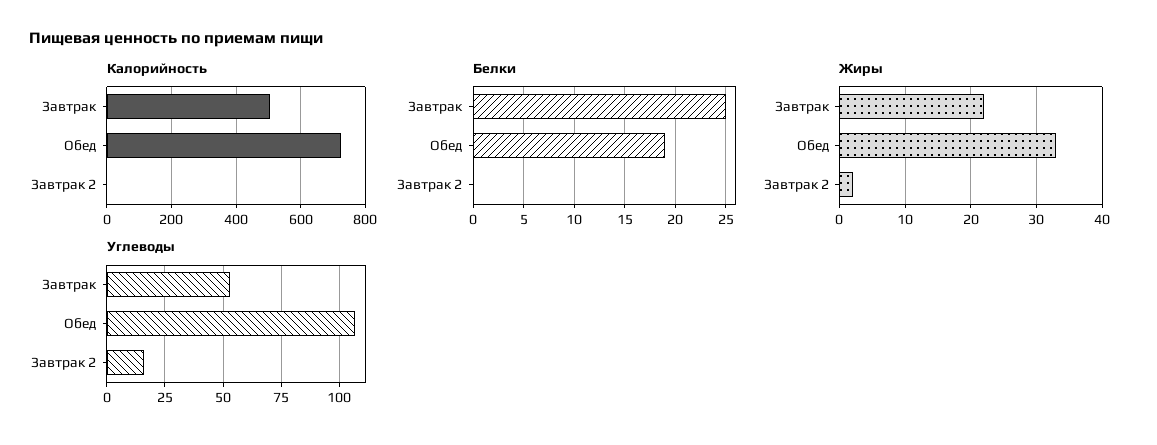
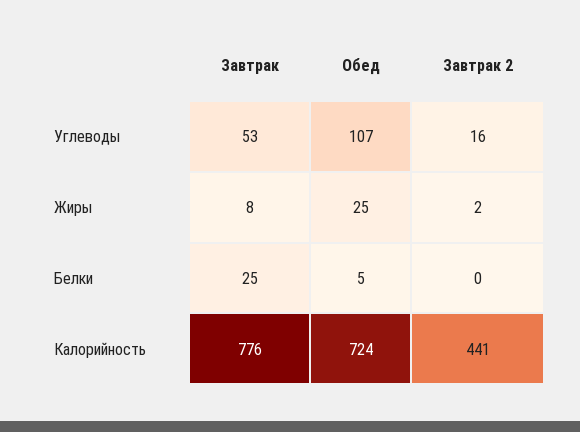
  {
    "Калорийность": {
-     "Завтрак": 500,
+     "Завтрак": 776,
      "Обед": 724,
-     "Завтрак 2": 0
+     "Завтрак 2": 441
    },
    "Белки": {
      "Завтрак": 25,
-     "Обед": 19,
+     "Обед": 5,
      "Завтрак 2": 0
    },
    "Жиры": {
-     "Завтрак": 22,
+     "Завтрак": 8,
-     "Обед": 33,
+     "Обед": 25,
      "Завтрак 2": 2
    },
    "Углеводы": {
      "Завтрак": 53,
      "Обед": 107,
      "Завтрак 2": 16
    }
  }

